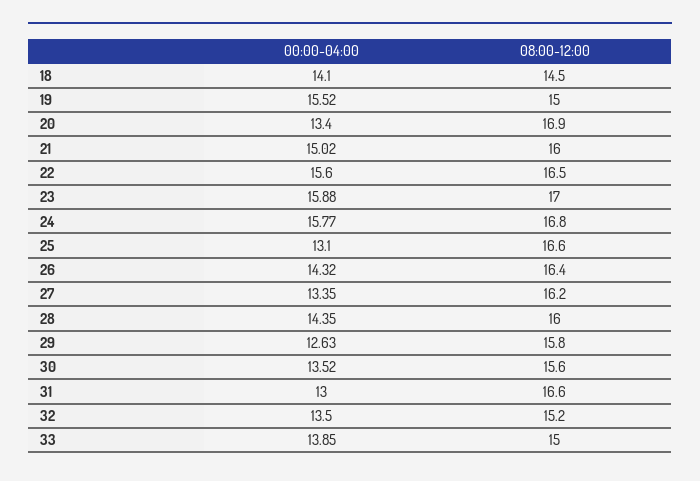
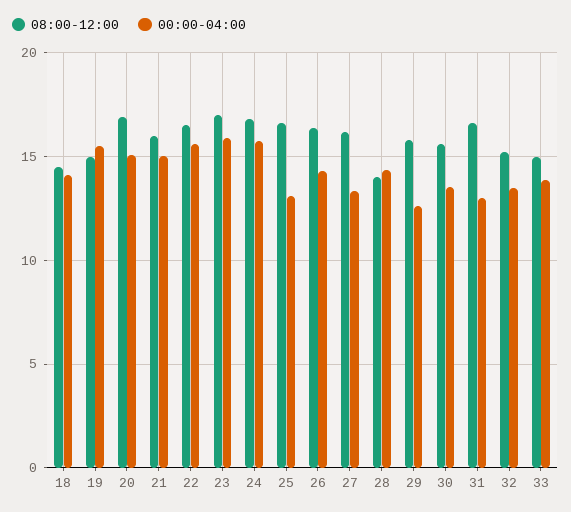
  {
    "00:00-04:00": {
      "18": 14.1,
      "19": 15.52,
-     "20": 13.4,
+     "20": 15,
      "21": 15.02,
      "22": 15.6,
      "23": 15.88,
      "24": 15.77,
      "25": 13.1,
      "26": 14.32,
      "27": 13.35,
      "28": 14.35,
      "29": 12.63,
      "30": 13.52,
      "31": 13,
      "32": 13.5,
      "33": 13.85
    },
    "08:00-12:00": {
      "18": 14.5,
      "19": 15,
      "20": 16.9,
      "21": 16,
      "22": 16.5,
      "23": 17,
      "24": 16.8,
      "25": 16.6,
      "26": 16.4,
      "27": 16.2,
-     "28": 16,
+     "28": 14,
      "29": 15.8,
      "30": 15.6,
      "31": 16.6,
      "32": 15.2,
      "33": 15
    }
  }

